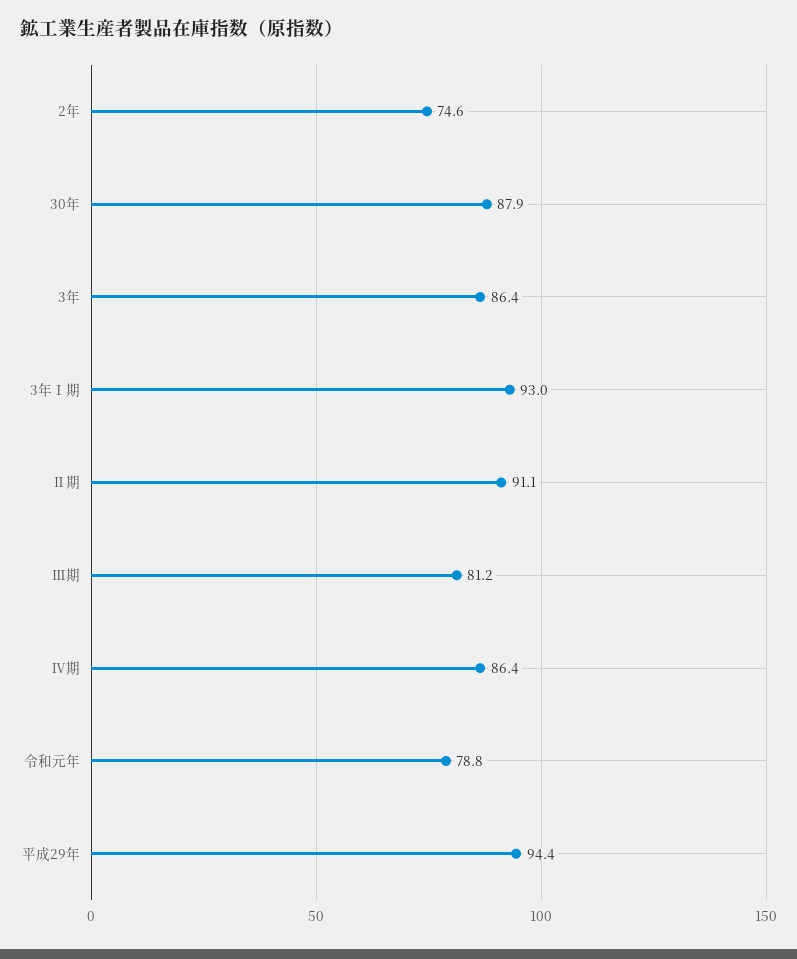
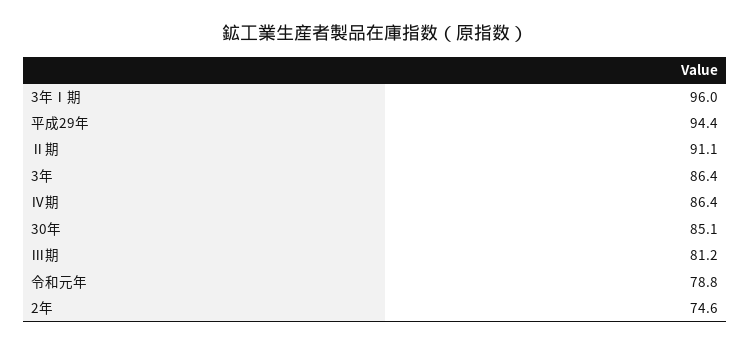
  {
    "2年": 74.6,
-   "30年": 87.9,
+   "30年": 85.1,
    "3年": 86.4,
-   "3年Ⅰ期": 93,
+   "3年Ⅰ期": 96,
    "Ⅱ期": 91.1,
    "Ⅲ期": 81.2,
    "Ⅳ期": 86.4,
    "令和元年": 78.8,
    "平成29年": 94.4
  }

